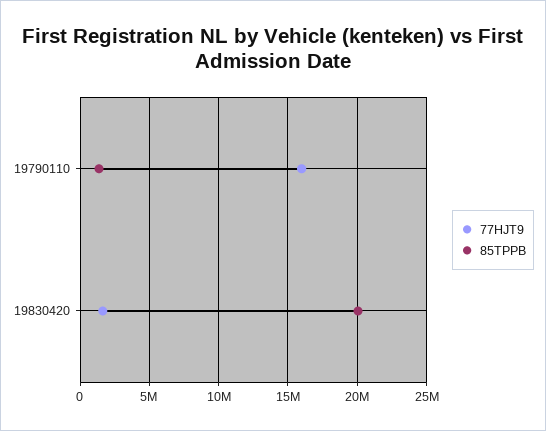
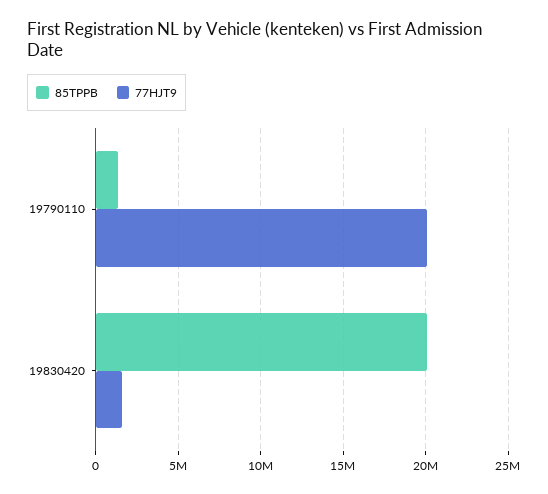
  {
    "77HJT9": {
-     "19790110": 16000000,
+     "19790110": 20000000,
      "19830420": 1500000
    },
    "85TPPB": {
      "19790110": 1500000,
      "19830420": 20000000
    }
  }

